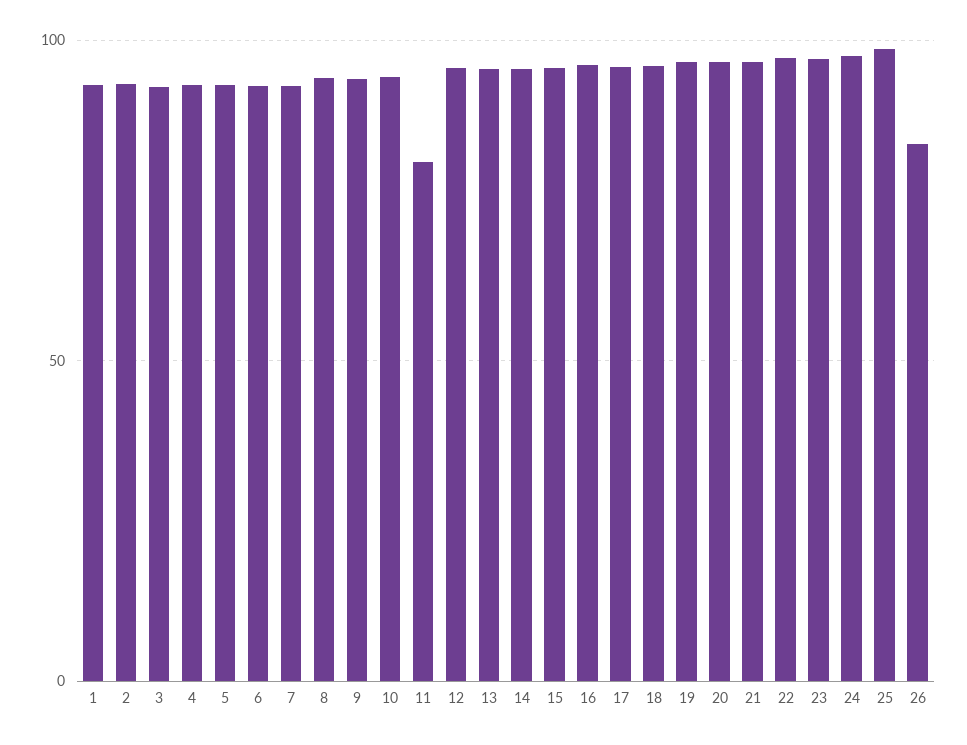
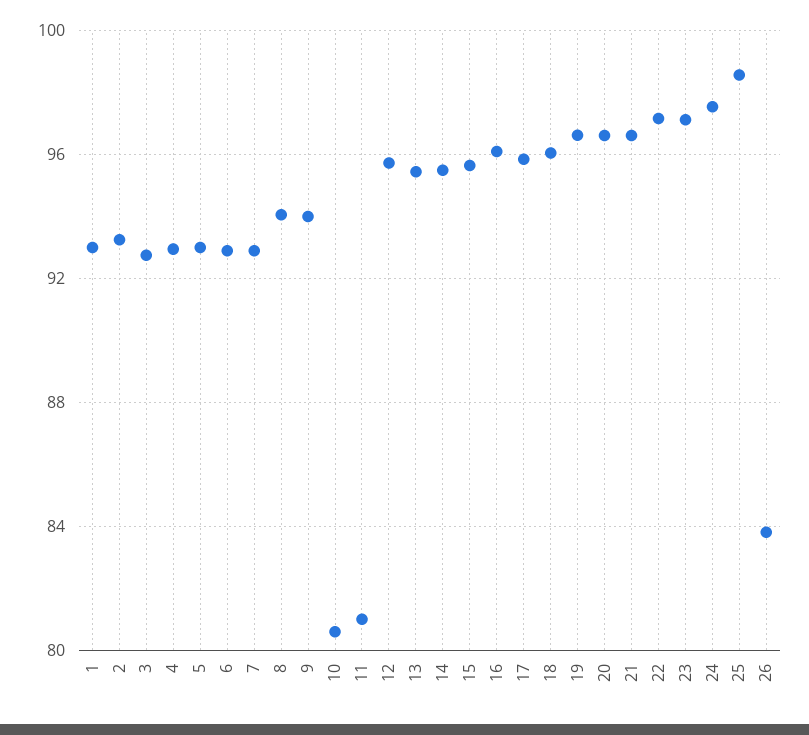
  {
    "1": 93,
    "2": 93.5,
    "3": 93,
    "4": 93,
    "5": 93,
    "6": 93,
    "7": 93,
    "8": 94,
    "9": 94,
-   "10": 95,
+   "10": 80.5,
    "11": 81,
    "12": 95.5,
    "13": 95.5,
    "14": 95.5,
    "15": 95.5,
    "16": 96,
    "17": 96,
    "18": 96,
    "19": 96.5,
    "20": 96.5,
    "21": 96.5,
    "22": 97,
    "23": 97,
    "24": 97.5,
    "25": 98.5,
    "26": 84
  }

